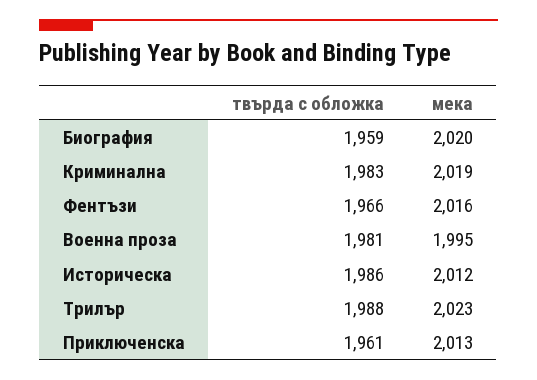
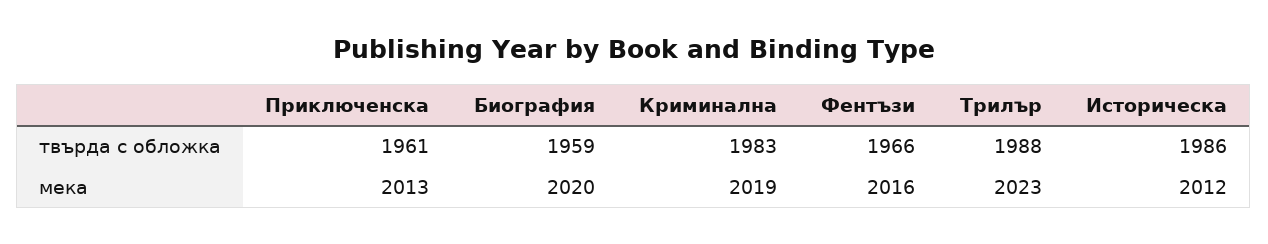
  {
    "твърда с обложка": {
      "Биография": 1959,
      "Криминална": 1983,
      "Фентъзи": 1966,
-     "Военна проза": 1981,
      "Историческа": 1986,
      "Трилър": 1988,
      "Приключенска": 1961
    },
    "мека": {
      "Биография": 2020,
      "Криминална": 2019,
      "Фентъзи": 2016,
-     "Военна проза": 1995,
      "Историческа": 2012,
      "Трилър": 2023,
      "Приключенска": 2013
    }
  }

